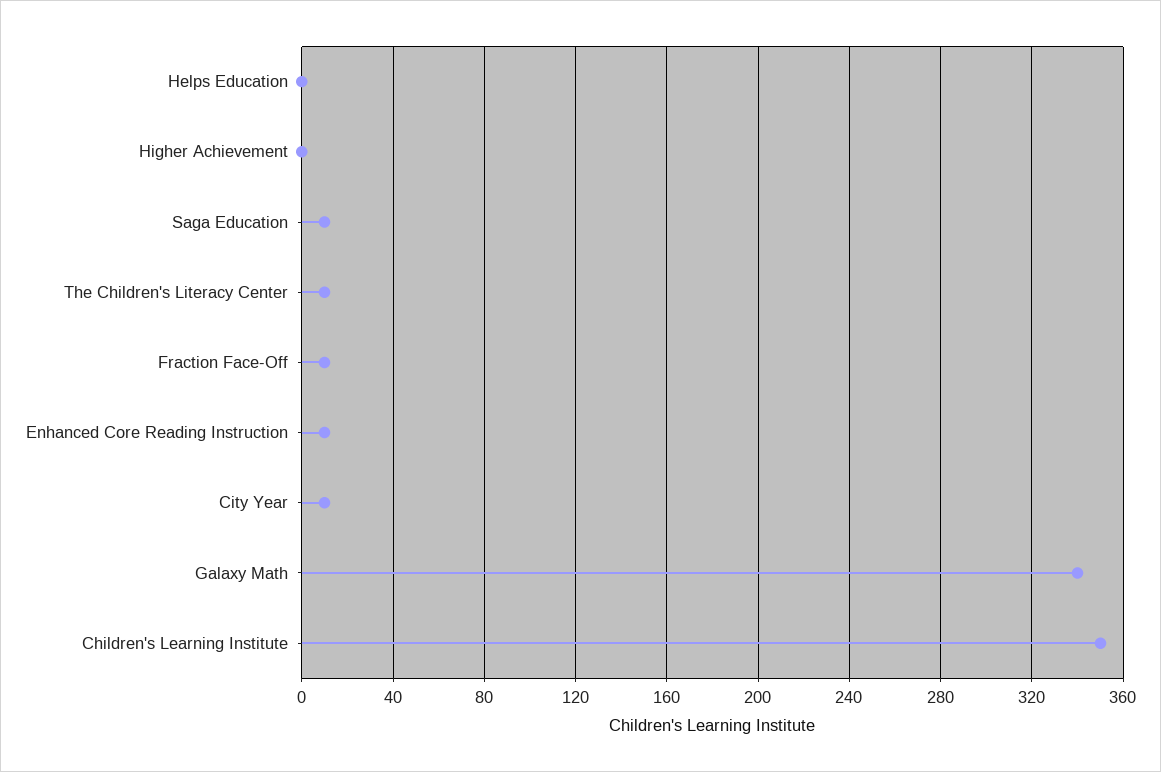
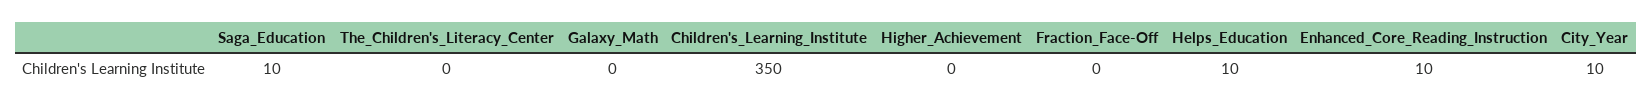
  {
-   "Helps Education": 0,
+   "Helps Education": 10,
    "Higher Achievement": 0,
    "Saga Education": 10,
-   "The Children's Literacy Center": 10,
+   "The Children's Literacy Center": 0,
-   "Fraction Face-Off": 10,
+   "Fraction Face-Off": 0,
    "Enhanced Core Reading Instruction": 10,
    "City Year": 10,
-   "Galaxy Math": 340,
+   "Galaxy Math": 0,
    "Children's Learning Institute": 350
  }

